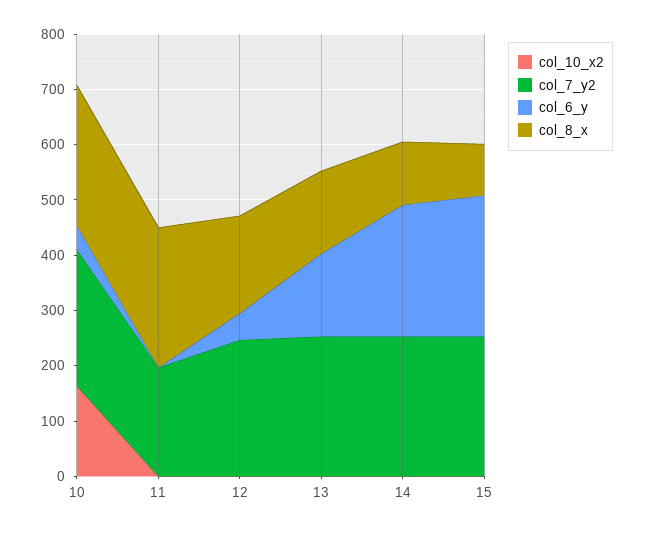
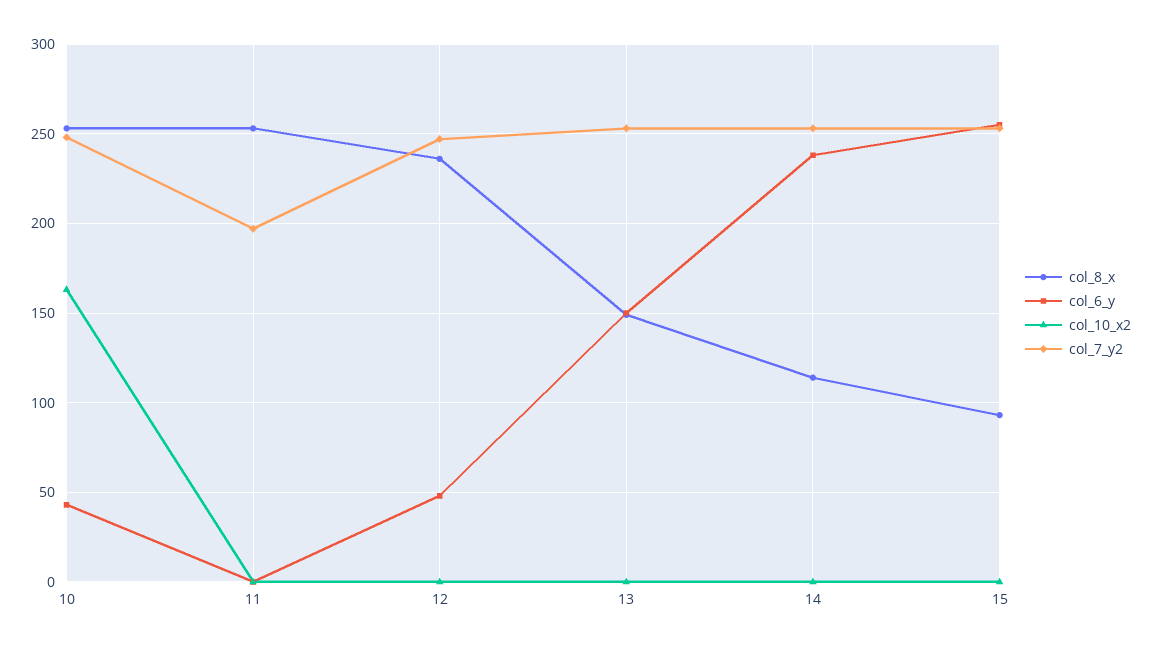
  {
    "col_10_x2": {
      "10": 165,
      "11": 0,
      "12": 0,
      "13": 0,
      "14": 0,
      "15": 0
    },
    "col_7_y2": {
      "10": 250,
      "11": 195,
      "12": 245,
      "13": 255,
      "14": 255,
      "15": 255
    },
    "col_6_y": {
      "10": 45,
      "11": 0,
      "12": 50,
      "13": 150,
      "14": 240,
      "15": 255
    },
    "col_8_x": {
      "10": 255,
      "11": 255,
-     "12": 180,
+     "12": 235,
      "13": 150,
      "14": 115,
      "15": 95
    }
  }

